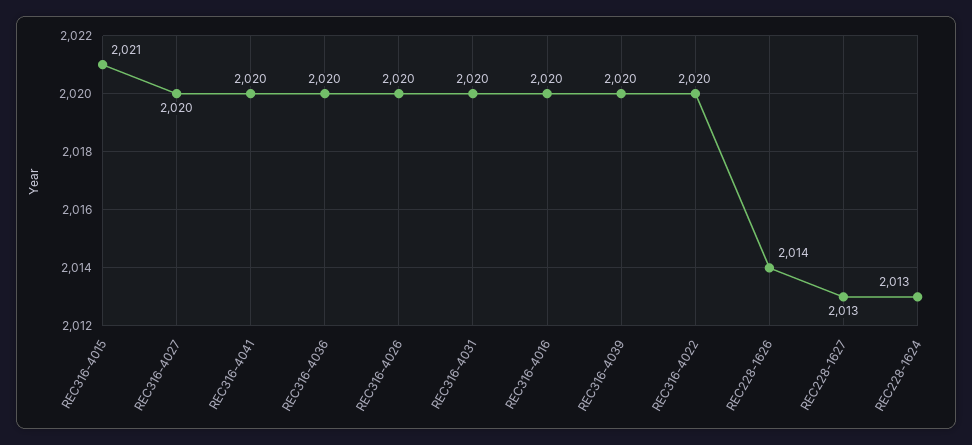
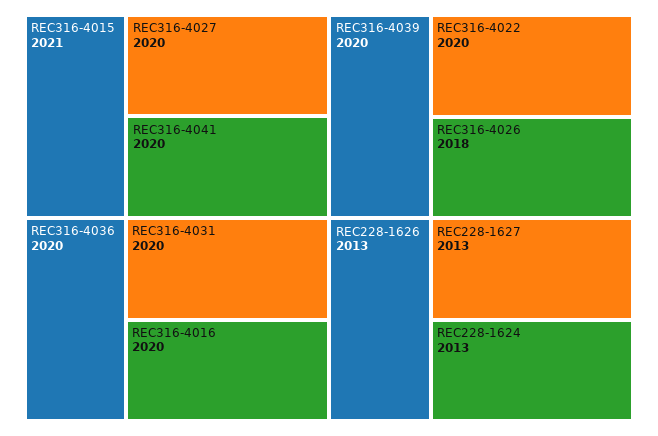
  {
    "REC316-4015": 2021,
    "REC316-4027": 2020,
    "REC316-4041": 2020,
    "REC316-4036": 2020,
-   "REC316-4026": 2020,
+   "REC316-4026": 2018,
    "REC316-4031": 2020,
    "REC316-4016": 2020,
    "REC316-4039": 2020,
    "REC316-4022": 2020,
-   "REC228-1626": 2014,
+   "REC228-1626": 2013,
    "REC228-1627": 2013,
    "REC228-1624": 2013
  }

